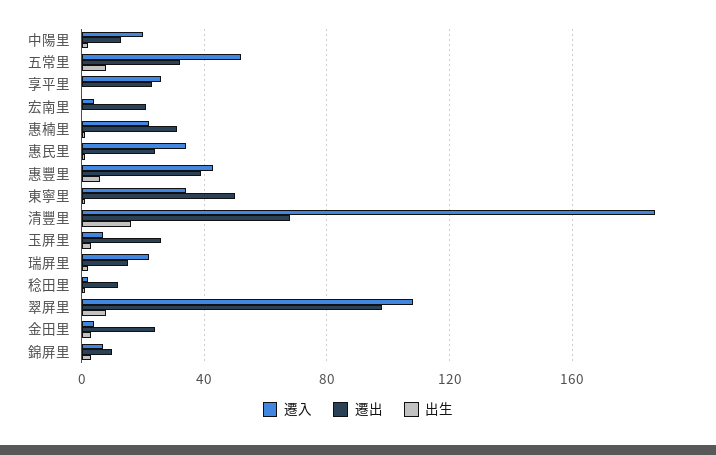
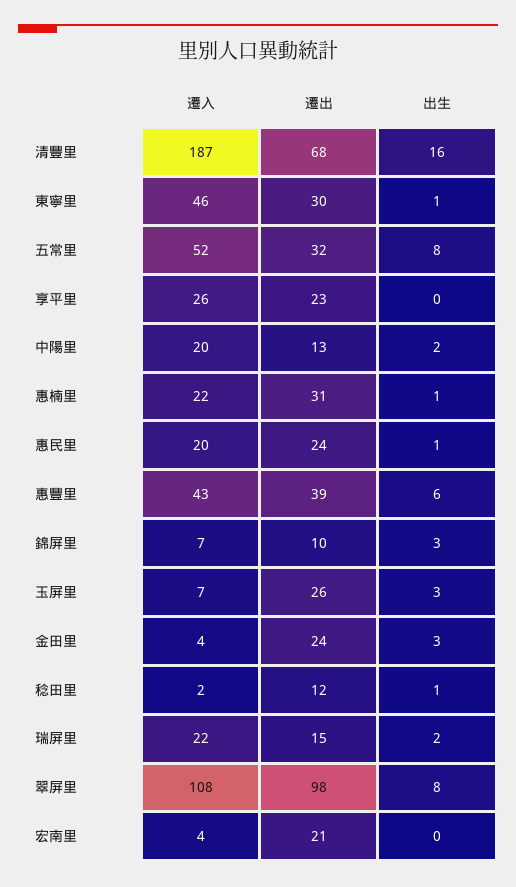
  {
    "遷入": {
      "中陽里": 20,
      "五常里": 52,
      "享平里": 26,
      "宏南里": 4,
      "惠楠里": 22,
-     "惠民里": 35,
+     "惠民里": 20,
      "惠豐里": 43,
-     "東寧里": 35,
+     "東寧里": 46,
      "清豐里": 187,
      "玉屏里": 7,
      "瑞屏里": 22,
      "稔田里": 2,
      "翠屏里": 108,
      "金田里": 4,
      "錦屏里": 7
    },
    "遷出": {
      "中陽里": 13,
      "五常里": 32,
      "享平里": 23,
      "宏南里": 21,
      "惠楠里": 31,
      "惠民里": 24,
      "惠豐里": 39,
-     "東寧里": 50,
+     "東寧里": 30,
      "清豐里": 68,
      "玉屏里": 26,
      "瑞屏里": 15,
      "稔田里": 12,
      "翠屏里": 98,
      "金田里": 24,
      "錦屏里": 10
    },
    "出生": {
      "中陽里": 2,
      "五常里": 8,
      "享平里": 0,
      "宏南里": 0,
      "惠楠里": 1,
      "惠民里": 1,
      "惠豐里": 6,
      "東寧里": 1,
      "清豐里": 16,
      "玉屏里": 3,
      "瑞屏里": 2,
      "稔田里": 1,
      "翠屏里": 8,
      "金田里": 3,
      "錦屏里": 3
    }
  }

